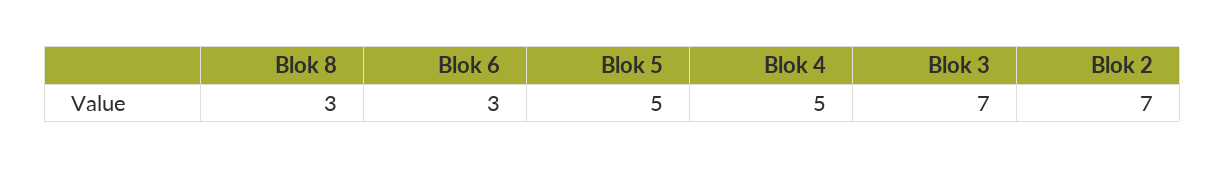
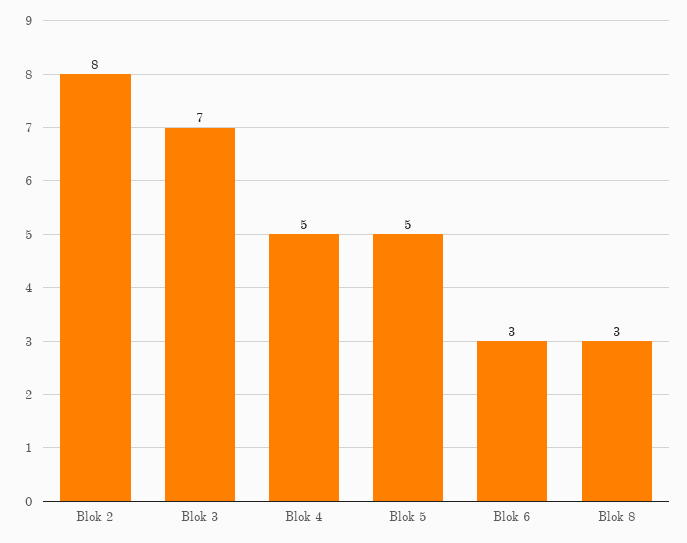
  {
    "Blok 8": 3,
    "Blok 6": 3,
    "Blok 5": 5,
    "Blok 4": 5,
    "Blok 3": 7,
-   "Blok 2": 7
+   "Blok 2": 8
  }

